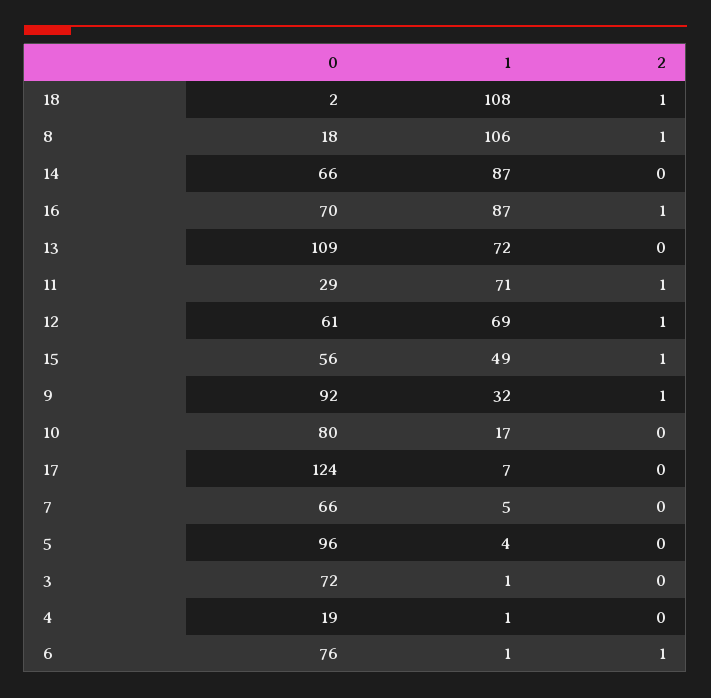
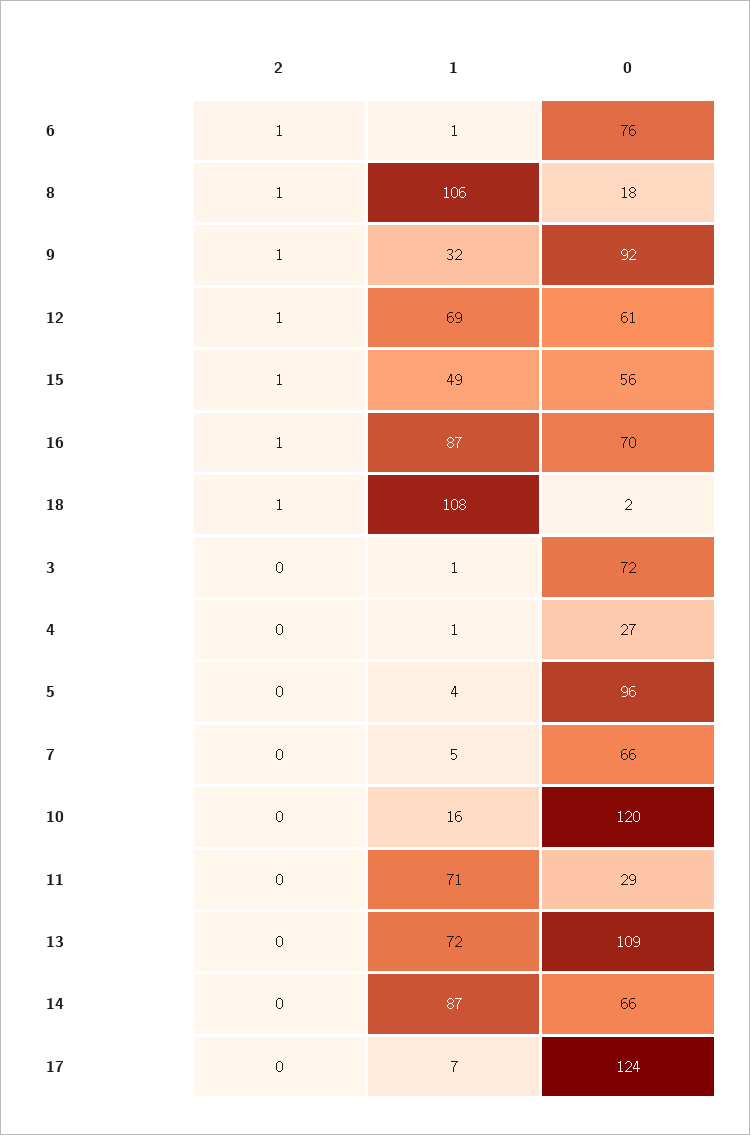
  {
    "0": {
      "18": 2,
      "8": 18,
      "14": 66,
      "16": 70,
      "13": 109,
      "11": 29,
      "12": 61,
      "15": 56,
      "9": 92,
-     "10": 80,
+     "10": 120,
      "17": 124,
      "7": 66,
      "5": 96,
      "3": 72,
-     "4": 19,
+     "4": 27,
      "6": 76
    },
    "1": {
      "18": 108,
      "8": 106,
      "14": 87,
      "16": 87,
      "13": 72,
      "11": 71,
      "12": 69,
      "15": 49,
      "9": 32,
-     "10": 17,
+     "10": 16,
      "17": 7,
      "7": 5,
      "5": 4,
      "3": 1,
      "4": 1,
      "6": 1
    },
    "2": {
      "18": 1,
      "8": 1,
      "14": 0,
      "16": 1,
      "13": 0,
-     "11": 1,
+     "11": 0,
      "12": 1,
      "15": 1,
      "9": 1,
      "10": 0,
      "17": 0,
      "7": 0,
      "5": 0,
      "3": 0,
      "4": 0,
      "6": 1
    }
  }

